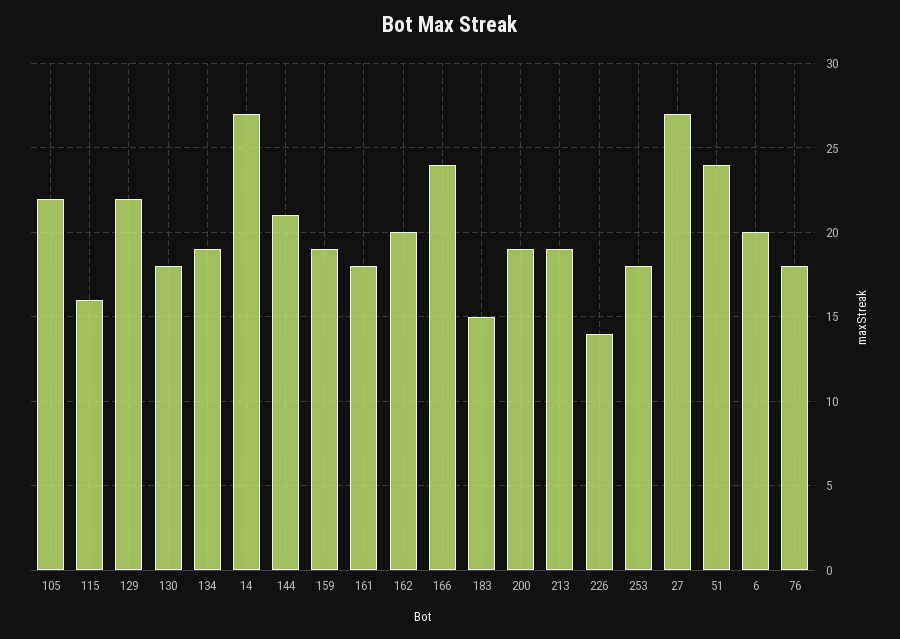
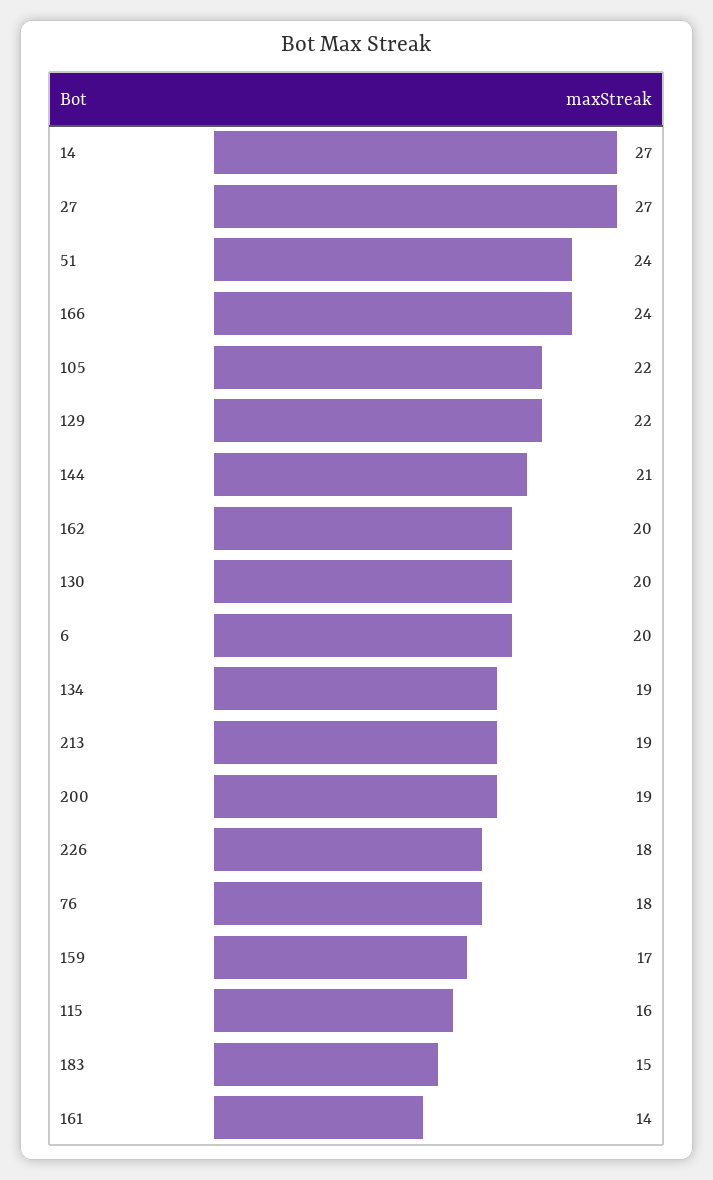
  {
    "105": 22,
    "115": 16,
    "129": 22,
-   "130": 18,
+   "130": 20,
    "134": 19,
    "14": 27,
    "144": 21,
-   "159": 19,
+   "159": 17,
-   "161": 18,
+   "161": 14,
    "162": 20,
    "166": 24,
    "183": 15,
    "200": 19,
    "213": 19,
-   "226": 14,
+   "226": 18,
-   "253": 18,
    "27": 27,
    "51": 24,
    "6": 20,
    "76": 18
  }

